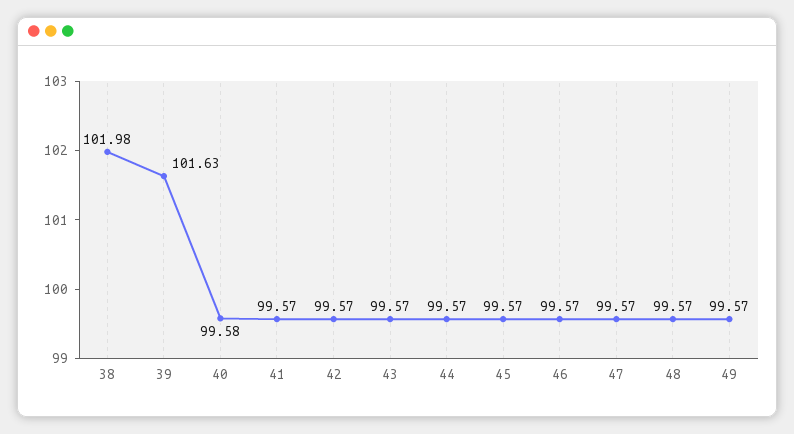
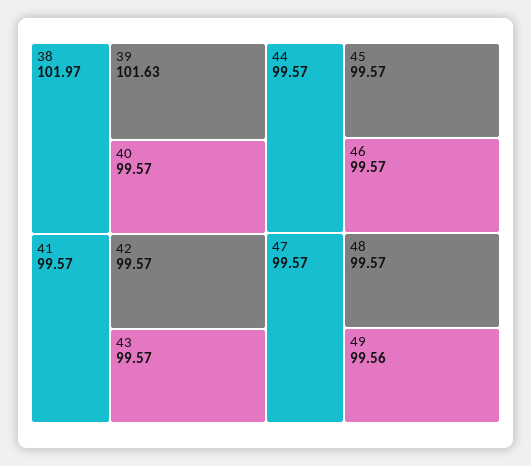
  {
-   "38": 101.98,
+   "38": 101.97,
    "39": 101.63,
-   "40": 99.58,
+   "40": 99.57,
    "41": 99.57,
    "42": 99.57,
    "43": 99.57,
    "44": 99.57,
    "45": 99.57,
    "46": 99.57,
    "47": 99.57,
    "48": 99.57,
-   "49": 99.57
+   "49": 99.56
  }

